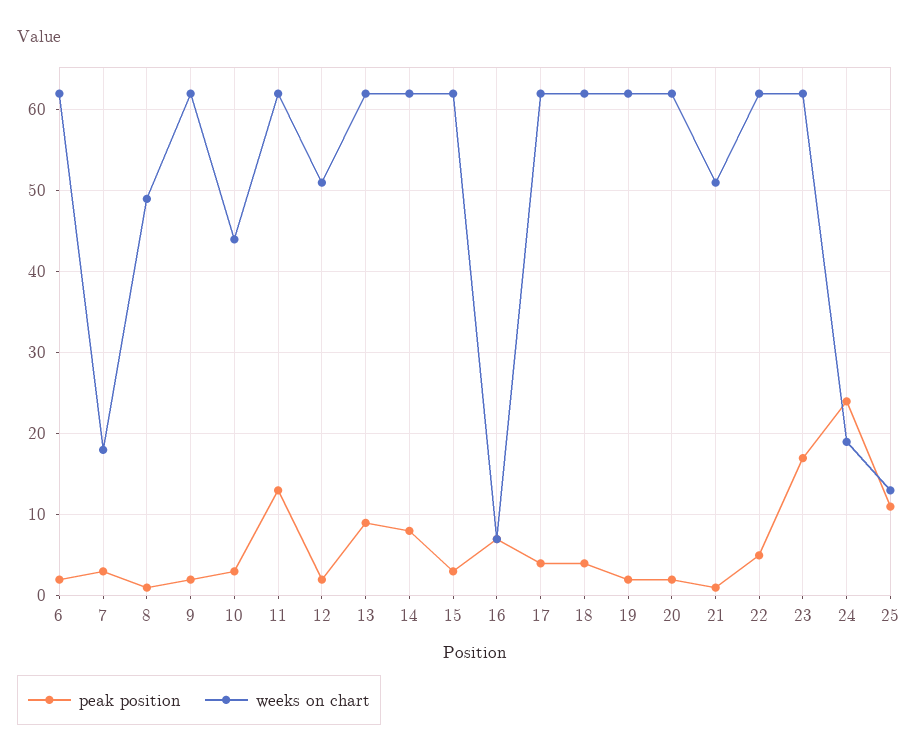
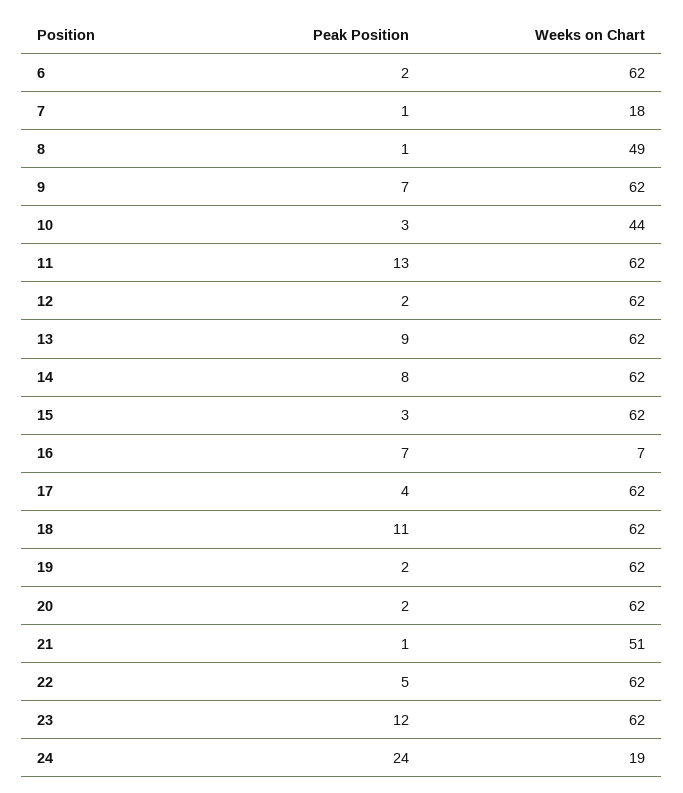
  {
    "peak position": {
      "6": 2,
-     "7": 3,
+     "7": 1,
      "8": 1,
-     "9": 2,
+     "9": 7,
      "10": 3,
      "11": 13,
      "12": 2,
      "13": 9,
      "14": 8,
      "15": 3,
      "16": 7,
      "17": 4,
-     "18": 4,
+     "18": 11,
      "19": 2,
      "20": 2,
      "21": 1,
      "22": 5,
-     "23": 17,
+     "23": 12,
-     "24": 24,
+     "24": 24
-     "25": 11
    },
    "weeks on chart": {
      "6": 62,
      "7": 18,
      "8": 49,
      "9": 62,
      "10": 44,
      "11": 62,
-     "12": 51,
+     "12": 62,
      "13": 62,
      "14": 62,
      "15": 62,
      "16": 7,
      "17": 62,
      "18": 62,
      "19": 62,
      "20": 62,
      "21": 51,
      "22": 62,
      "23": 62,
-     "24": 19,
+     "24": 19
-     "25": 13
    }
  }

